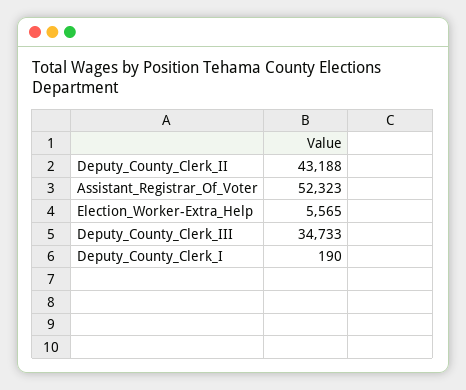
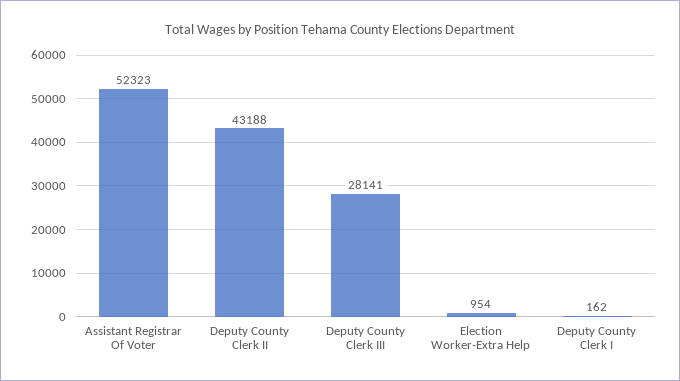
  {
    "Deputy_County_Clerk_II": 43188,
    "Assistant_Registrar_Of_Voter": 52323,
-   "Election_Worker-Extra_Help": 5565,
+   "Election_Worker-Extra_Help": 954,
-   "Deputy_County_Clerk_III": 34733,
+   "Deputy_County_Clerk_III": 28141,
-   "Deputy_County_Clerk_I": 190
+   "Deputy_County_Clerk_I": 162
  }

